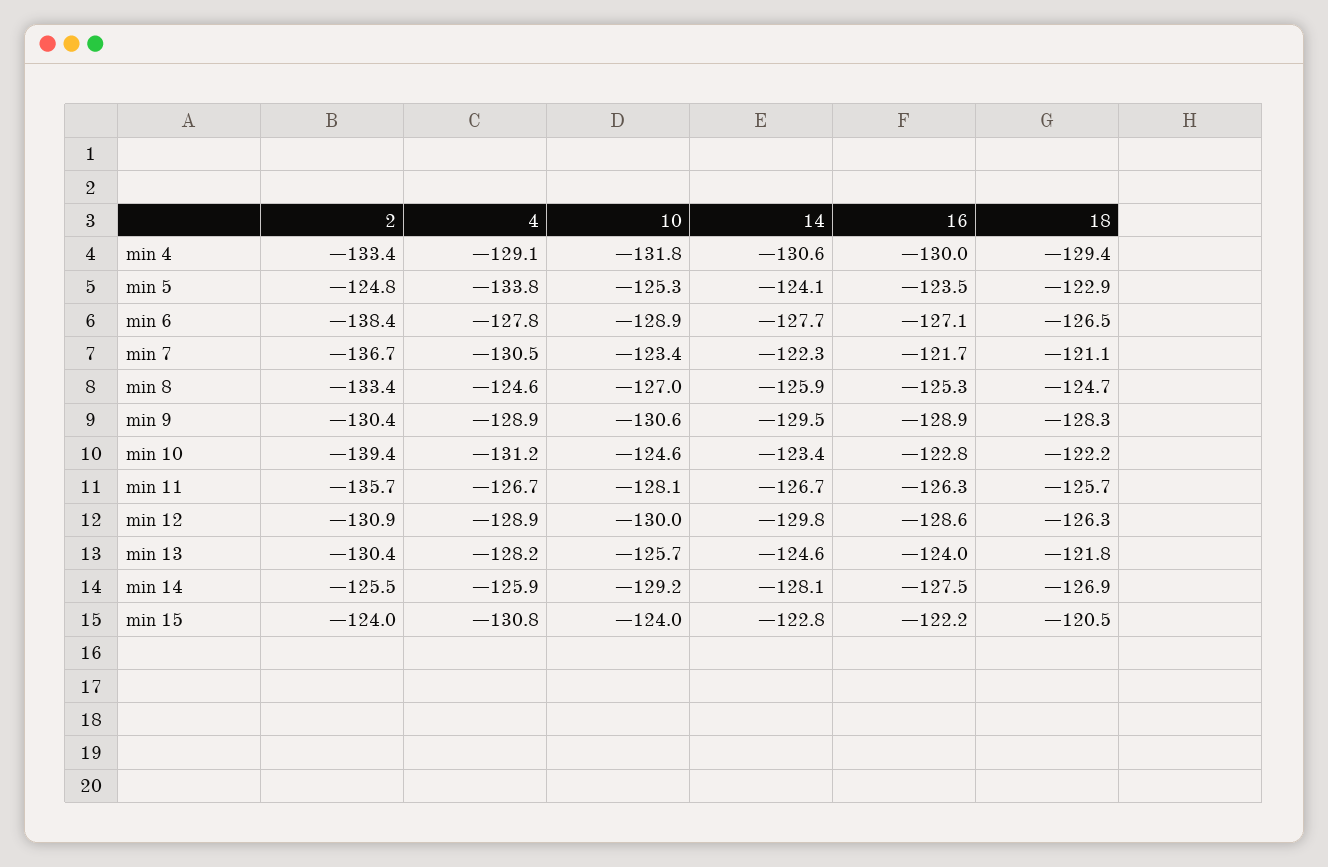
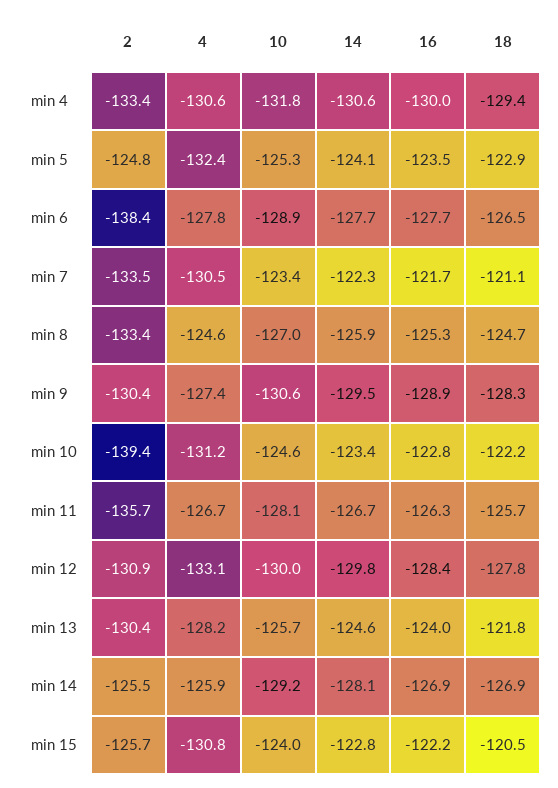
  {
    "2": {
      "min 4": -133.4,
      "min 5": -124.8,
      "min 6": -138.4,
-     "min 7": -136.7,
+     "min 7": -133.5,
      "min 8": -133.4,
      "min 9": -130.4,
      "min 10": -139.4,
      "min 11": -135.7,
      "min 12": -130.9,
      "min 13": -130.4,
      "min 14": -125.5,
-     "min 15": -124
+     "min 15": -125.7
    },
    "4": {
-     "min 4": -129.1,
+     "min 4": -130.6,
-     "min 5": -133.8,
+     "min 5": -132.4,
      "min 6": -127.8,
      "min 7": -130.5,
      "min 8": -124.6,
-     "min 9": -128.9,
+     "min 9": -127.4,
      "min 10": -131.2,
      "min 11": -126.7,
-     "min 12": -128.9,
+     "min 12": -133.1,
      "min 13": -128.2,
      "min 14": -125.9,
      "min 15": -130.8
    },
    "10": {
      "min 4": -131.8,
      "min 5": -125.3,
      "min 6": -128.9,
      "min 7": -123.4,
      "min 8": -127,
      "min 9": -130.6,
      "min 10": -124.6,
      "min 11": -128.1,
      "min 12": -130,
      "min 13": -125.7,
      "min 14": -129.2,
      "min 15": -124
    },
    "14": {
      "min 4": -130.6,
      "min 5": -124.1,
      "min 6": -127.7,
      "min 7": -122.3,
      "min 8": -125.9,
      "min 9": -129.5,
      "min 10": -123.4,
      "min 11": -126.7,
      "min 12": -129.8,
      "min 13": -124.6,
      "min 14": -128.1,
      "min 15": -122.8
    },
    "16": {
      "min 4": -130,
      "min 5": -123.5,
-     "min 6": -127.1,
+     "min 6": -127.7,
      "min 7": -121.7,
      "min 8": -125.3,
      "min 9": -128.9,
      "min 10": -122.8,
      "min 11": -126.3,
-     "min 12": -128.6,
+     "min 12": -128.4,
      "min 13": -124,
-     "min 14": -127.5,
+     "min 14": -126.9,
      "min 15": -122.2
    },
    "18": {
      "min 4": -129.4,
      "min 5": -122.9,
      "min 6": -126.5,
      "min 7": -121.1,
      "min 8": -124.7,
      "min 9": -128.3,
      "min 10": -122.2,
      "min 11": -125.7,
-     "min 12": -126.3,
+     "min 12": -127.8,
      "min 13": -121.8,
      "min 14": -126.9,
      "min 15": -120.5
    }
  }

